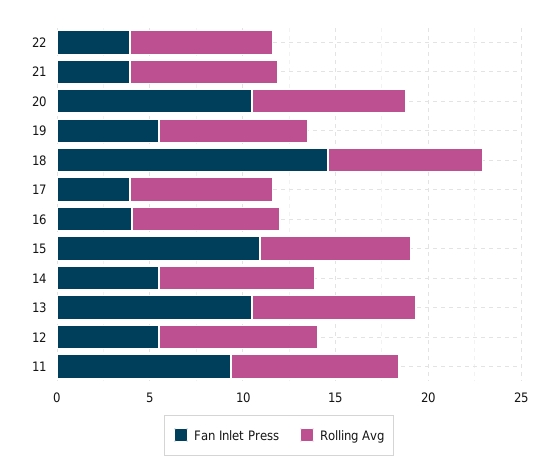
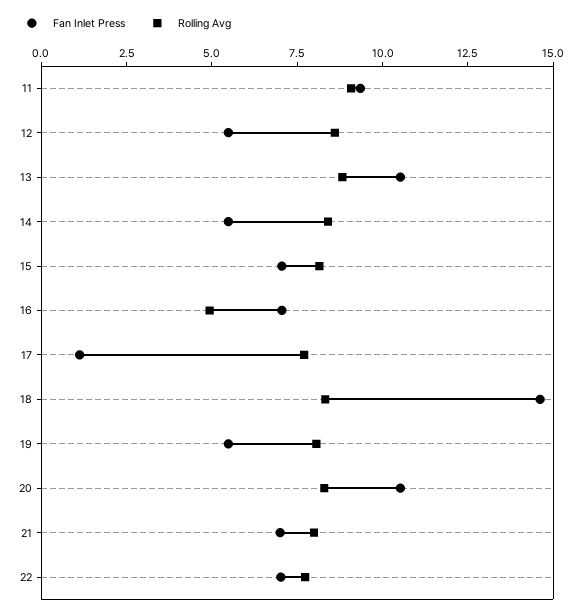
  {
    "Fan Inlet Press": {
-     "22": 4,
+     "22": 7,
-     "21": 4,
+     "21": 7,
      "20": 10.5,
      "19": 5.5,
      "18": 14.5,
-     "17": 4,
+     "17": 1,
-     "16": 4,
+     "16": 7,
-     "15": 11,
+     "15": 7,
      "14": 5.5,
      "13": 10.5,
      "12": 5.5,
      "11": 9.5
    },
    "Rolling Avg": {
      "22": 7.5,
      "21": 8,
      "20": 8.5,
      "19": 8,
      "18": 8.5,
      "17": 7.5,
-     "16": 8,
+     "16": 5,
      "15": 8,
      "14": 8.5,
      "13": 9,
      "12": 8.5,
      "11": 9
    }
  }

